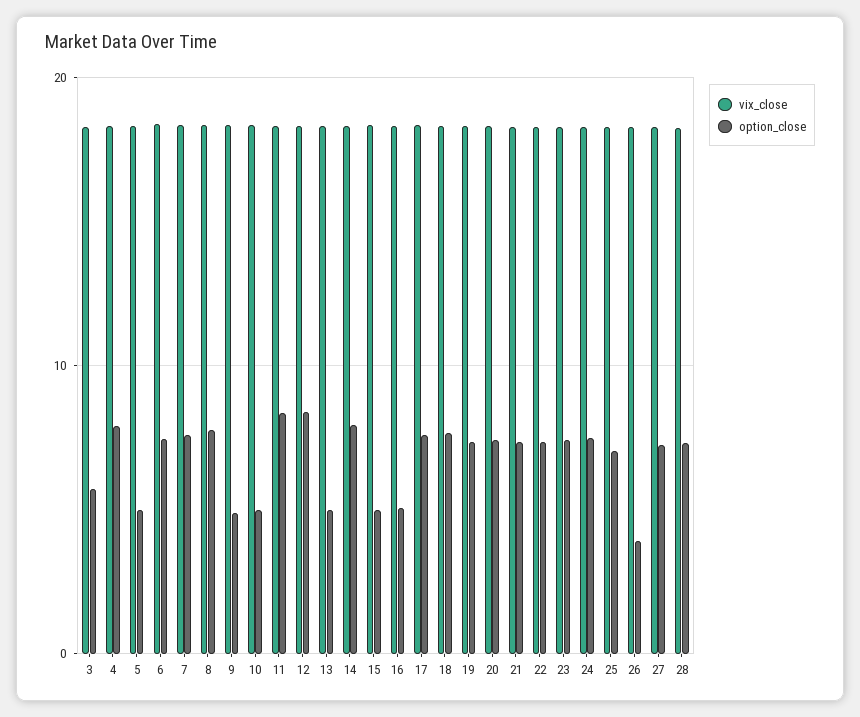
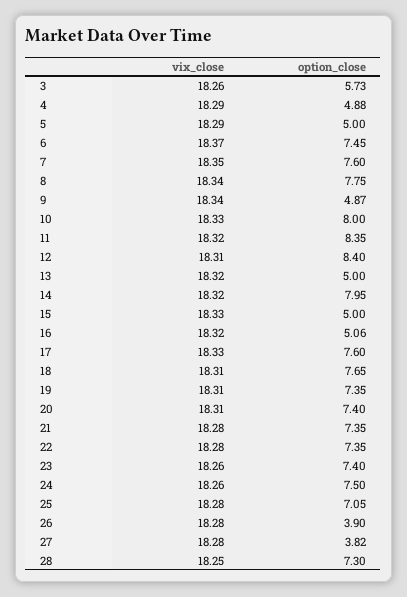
  {
    "vix_close": {
      "3": 18.26,
      "4": 18.29,
      "5": 18.29,
      "6": 18.37,
      "7": 18.35,
      "8": 18.34,
      "9": 18.34,
      "10": 18.33,
      "11": 18.32,
      "12": 18.31,
      "13": 18.32,
      "14": 18.32,
      "15": 18.33,
      "16": 18.32,
      "17": 18.33,
      "18": 18.31,
      "19": 18.31,
      "20": 18.31,
      "21": 18.28,
      "22": 18.28,
      "23": 18.26,
      "24": 18.26,
      "25": 18.28,
      "26": 18.28,
      "27": 18.28,
      "28": 18.25
    },
    "option_close": {
      "3": 5.73,
-     "4": 8,
+     "4": 4.88,
      "5": 5,
      "6": 7.45,
      "7": 7.6,
      "8": 7.75,
      "9": 4.87,
-     "10": 5,
+     "10": 8,
      "11": 8.35,
      "12": 8.4,
      "13": 5,
      "14": 7.95,
      "15": 5,
      "16": 5.06,
      "17": 7.6,
      "18": 7.65,
      "19": 7.35,
      "20": 7.4,
      "21": 7.35,
      "22": 7.35,
      "23": 7.4,
      "24": 7.5,
      "25": 7.05,
      "26": 3.9,
-     "27": 7,
+     "27": 3.82,
      "28": 7.3
    }
  }

